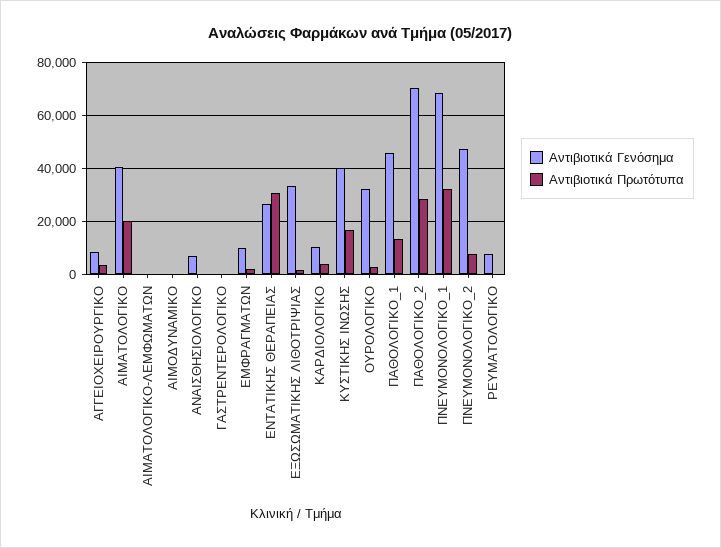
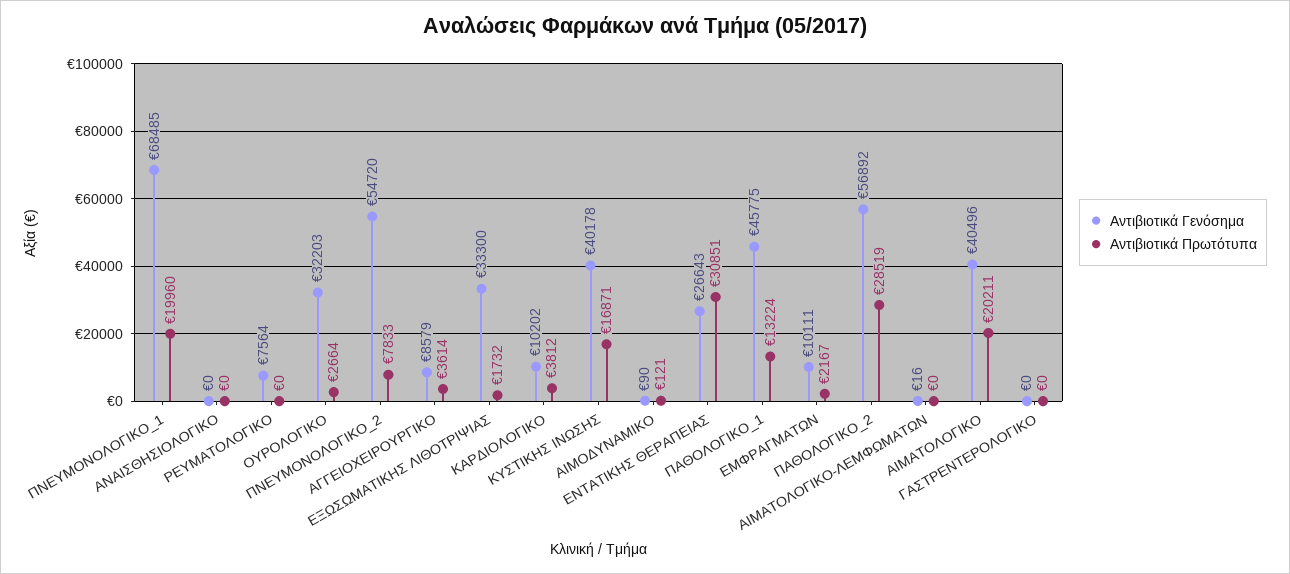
  {
    "Αντιβιοτικά Γενόσημα": {
      "ΑΓΓΕΙΟΧΕΙΡΟΥΡΓΙΚΟ": 8579,
      "ΑΙΜΑΤΟΛΟΓΙΚΟ": 40496,
      "ΑΙΜΑΤΟΛΟΓΙΚΟ-ΛΕΜΦΩΜΑΤΩΝ": 16,
      "ΑΙΜΟΔΥΝΑΜΙΚΟ": 90,
-     "ΑΝΑΙΣΘΗΣΙΟΛΟΓΙΚΟ": 7500,
+     "ΑΝΑΙΣΘΗΣΙΟΛΟΓΙΚΟ": 0,
      "ΓΑΣΤΡΕΝΤΕΡΟΛΟΓΙΚΟ": 0,
      "ΕΜΦΡΑΓΜΑΤΩΝ": 10111,
      "ΕΝΤΑΤΙΚΗΣ ΘΕΡΑΠΕΙΑΣ": 26643,
      "ΕΞΩΣΩΜΑΤΙΚΗΣ ΛΙΘΟΤΡΙΨΙΑΣ": 33300,
      "ΚΑΡΔΙΟΛΟΓΙΚΟ": 10202,
      "ΚΥΣΤΙΚΗΣ ΙΝΩΣΗΣ": 40178,
      "ΟΥΡΟΛΟΓΙΚΟ": 32203,
      "ΠΑΘΟΛΟΓΙΚΟ_1": 45775,
-     "ΠΑΘΟΛΟΓΙΚΟ_2": 70000,
+     "ΠΑΘΟΛΟΓΙΚΟ_2": 56892,
      "ΠΝΕΥΜΟΝΟΛΟΓΙΚΟ_1": 68485,
-     "ΠΝΕΥΜΟΝΟΛΟΓΙΚΟ_2": 47500,
+     "ΠΝΕΥΜΟΝΟΛΟΓΙΚΟ_2": 54720,
      "ΡΕΥΜΑΤΟΛΟΓΙΚΟ": 7564
    },
    "Αντιβιοτικά Πρωτότυπα": {
      "ΑΓΓΕΙΟΧΕΙΡΟΥΡΓΙΚΟ": 3614,
      "ΑΙΜΑΤΟΛΟΓΙΚΟ": 20211,
      "ΑΙΜΑΤΟΛΟΓΙΚΟ-ΛΕΜΦΩΜΑΤΩΝ": 0,
      "ΑΙΜΟΔΥΝΑΜΙΚΟ": 121,
      "ΑΝΑΙΣΘΗΣΙΟΛΟΓΙΚΟ": 0,
      "ΓΑΣΤΡΕΝΤΕΡΟΛΟΓΙΚΟ": 0,
      "ΕΜΦΡΑΓΜΑΤΩΝ": 2167,
      "ΕΝΤΑΤΙΚΗΣ ΘΕΡΑΠΕΙΑΣ": 30851,
      "ΕΞΩΣΩΜΑΤΙΚΗΣ ΛΙΘΟΤΡΙΨΙΑΣ": 1732,
      "ΚΑΡΔΙΟΛΟΓΙΚΟ": 3812,
      "ΚΥΣΤΙΚΗΣ ΙΝΩΣΗΣ": 16871,
      "ΟΥΡΟΛΟΓΙΚΟ": 2664,
      "ΠΑΘΟΛΟΓΙΚΟ_1": 13224,
      "ΠΑΘΟΛΟΓΙΚΟ_2": 28519,
-     "ΠΝΕΥΜΟΝΟΛΟΓΙΚΟ_1": 32500,
+     "ΠΝΕΥΜΟΝΟΛΟΓΙΚΟ_1": 19960,
      "ΠΝΕΥΜΟΝΟΛΟΓΙΚΟ_2": 7833,
      "ΡΕΥΜΑΤΟΛΟΓΙΚΟ": 0
    }
  }

